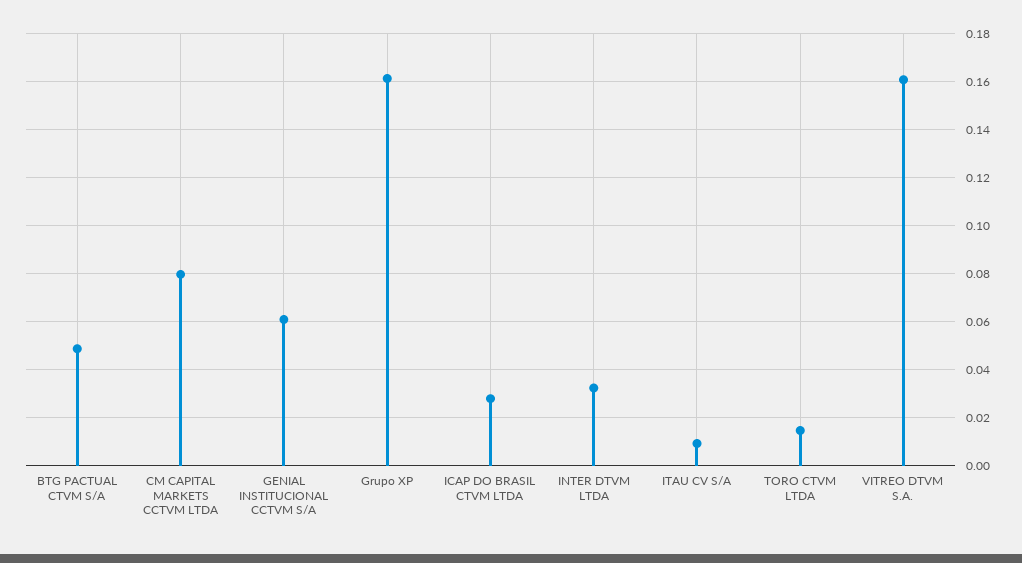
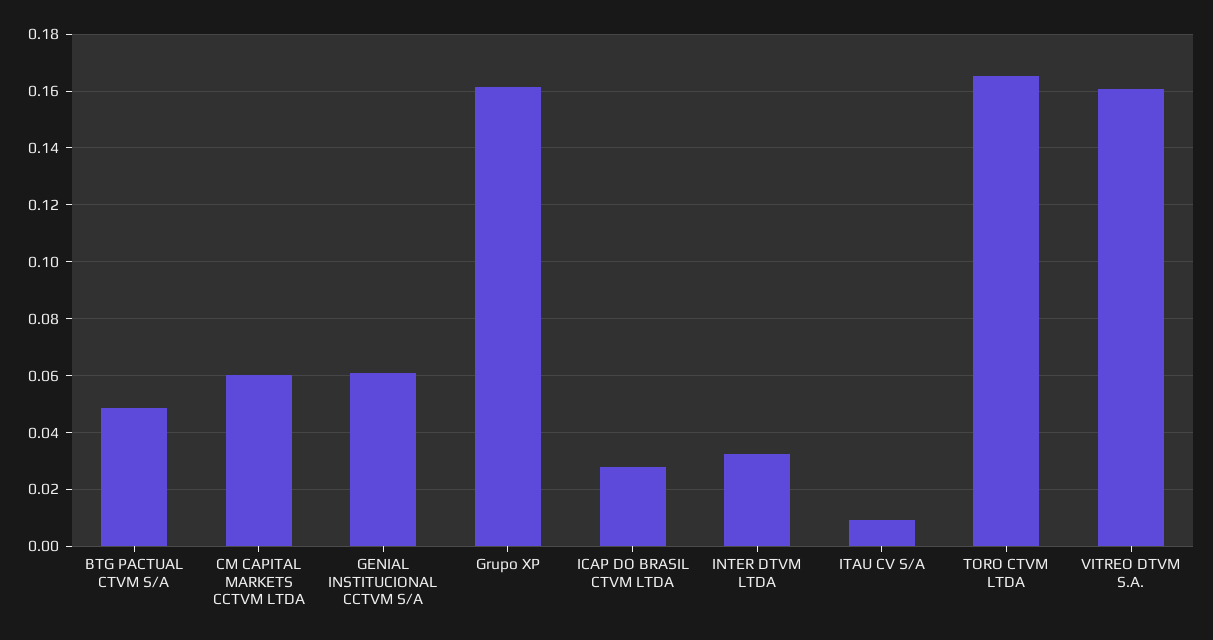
  {
    "BTG PACTUAL CTVM S/A": 0.0475,
-   "CM CAPITAL MARKETS CCTVM LTDA": 0.08,
+   "CM CAPITAL MARKETS CCTVM LTDA": 0.06,
    "GENIAL INSTITUCIONAL CCTVM S/A": 0.06,
    "Grupo XP": 0.1625,
    "ICAP DO BRASIL CTVM LTDA": 0.0275,
    "INTER DTVM LTDA": 0.0325,
    "ITAU CV S/A": 0.01,
-   "TORO CTVM LTDA": 0.015,
+   "TORO CTVM LTDA": 0.165,
    "VITREO DTVM S.A.": 0.16
  }

